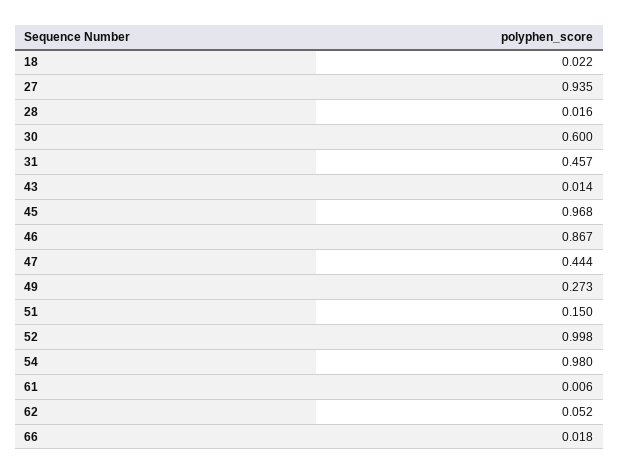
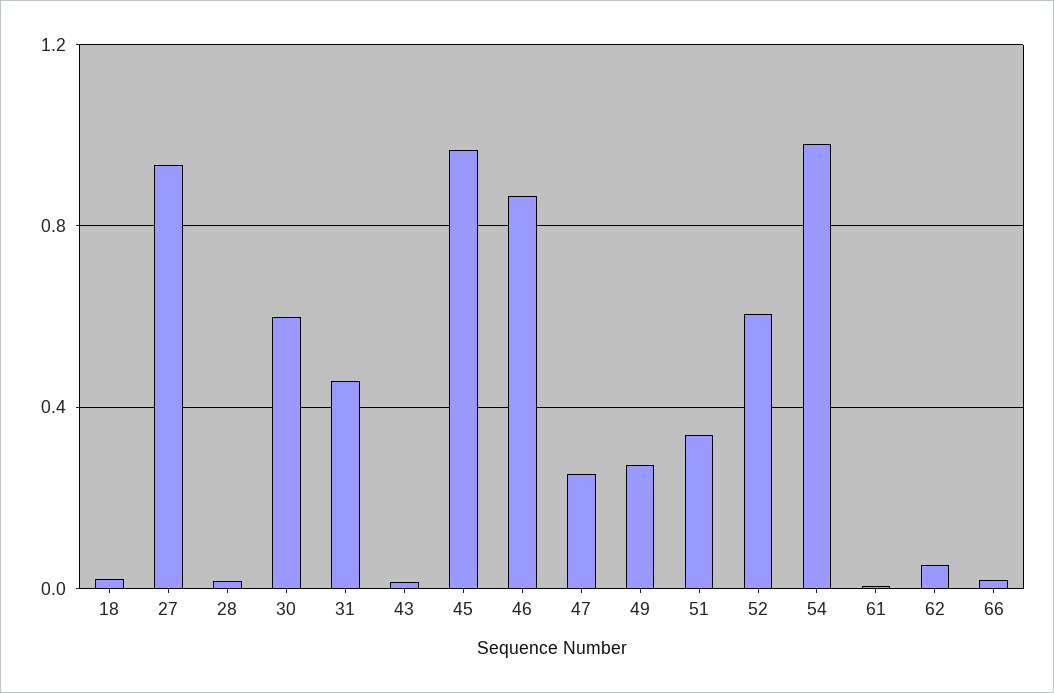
  {
    "18": 0.022,
    "27": 0.935,
    "28": 0.016,
    "30": 0.6,
    "31": 0.457,
    "43": 0.014,
    "45": 0.968,
    "46": 0.867,
-   "47": 0.444,
+   "47": 0.25,
    "49": 0.273,
-   "51": 0.15,
+   "51": 0.35,
-   "52": 0.998,
+   "52": 0.6,
    "54": 0.98,
    "61": 0.006,
    "62": 0.052,
    "66": 0.018
  }

